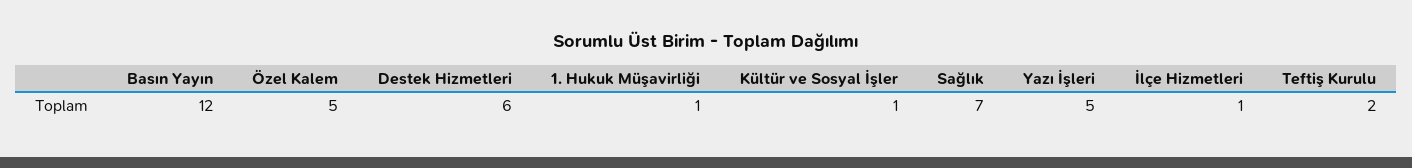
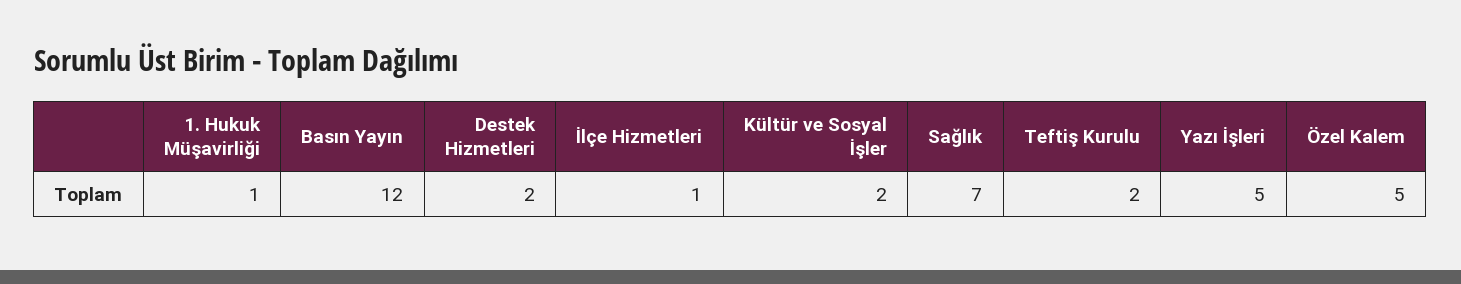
  {
    "Basın Yayın": 12,
    "Özel Kalem": 5,
-   "Destek Hizmetleri": 6,
+   "Destek Hizmetleri": 2,
    "1. Hukuk Müşavirliği": 1,
-   "Kültür ve Sosyal İşler": 1,
+   "Kültür ve Sosyal İşler": 2,
    "Sağlık": 7,
    "Yazı İşleri": 5,
    "İlçe Hizmetleri": 1,
    "Teftiş Kurulu": 2
  }

